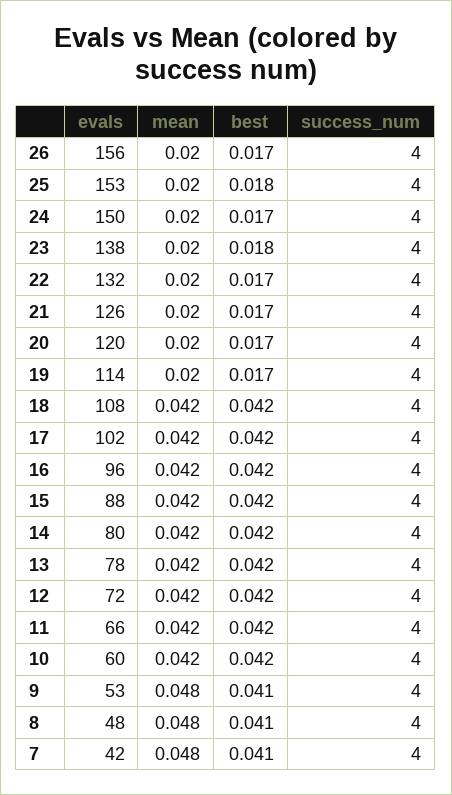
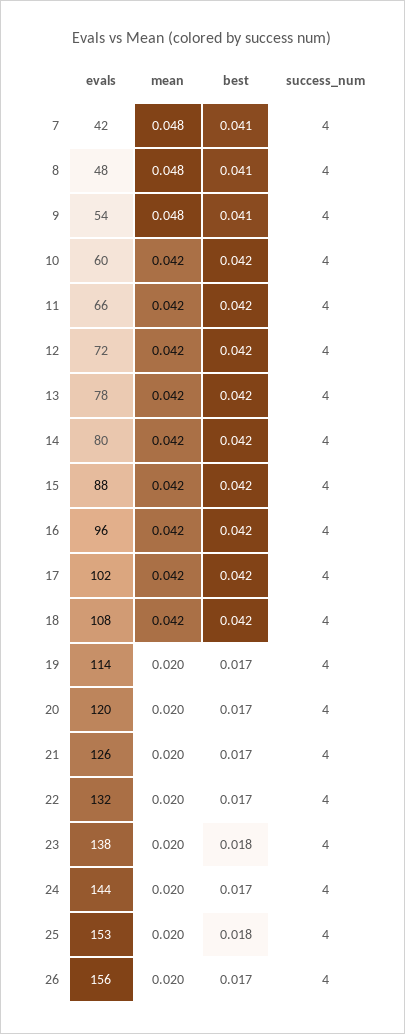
  {
    "evals": {
      "26": 156,
      "25": 153,
-     "24": 150,
+     "24": 144,
      "23": 138,
      "22": 132,
      "21": 126,
      "20": 120,
      "19": 114,
      "18": 108,
      "17": 102,
      "16": 96,
      "15": 88,
      "14": 80,
      "13": 78,
      "12": 72,
      "11": 66,
      "10": 60,
-     "9": 53,
+     "9": 54,
      "8": 48,
      "7": 42
    },
    "mean": {
      "26": 0.02,
      "25": 0.02,
      "24": 0.02,
      "23": 0.02,
      "22": 0.02,
      "21": 0.02,
      "20": 0.02,
      "19": 0.02,
      "18": 0.042,
      "17": 0.042,
      "16": 0.042,
      "15": 0.042,
      "14": 0.042,
      "13": 0.042,
      "12": 0.042,
      "11": 0.042,
      "10": 0.042,
      "9": 0.048,
      "8": 0.048,
      "7": 0.048
    },
    "best": {
      "26": 0.017,
      "25": 0.018,
      "24": 0.017,
      "23": 0.018,
      "22": 0.017,
      "21": 0.017,
      "20": 0.017,
      "19": 0.017,
      "18": 0.042,
      "17": 0.042,
      "16": 0.042,
      "15": 0.042,
      "14": 0.042,
      "13": 0.042,
      "12": 0.042,
      "11": 0.042,
      "10": 0.042,
      "9": 0.041,
      "8": 0.041,
      "7": 0.041
    },
    "success_num": {
      "26": 4,
      "25": 4,
      "24": 4,
      "23": 4,
      "22": 4,
      "21": 4,
      "20": 4,
      "19": 4,
      "18": 4,
      "17": 4,
      "16": 4,
      "15": 4,
      "14": 4,
      "13": 4,
      "12": 4,
      "11": 4,
      "10": 4,
      "9": 4,
      "8": 4,
      "7": 4
    }
  }

